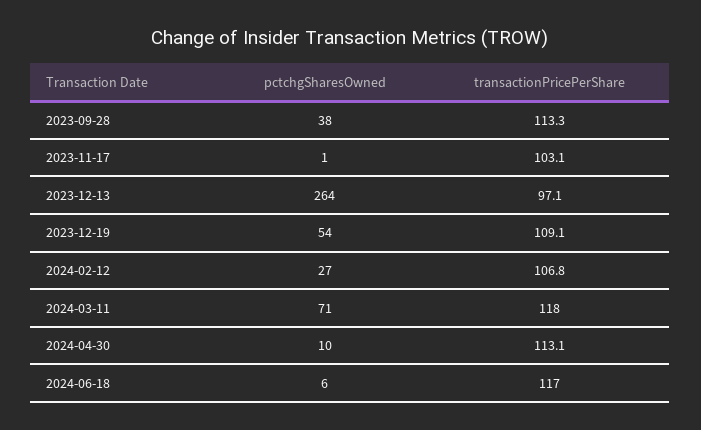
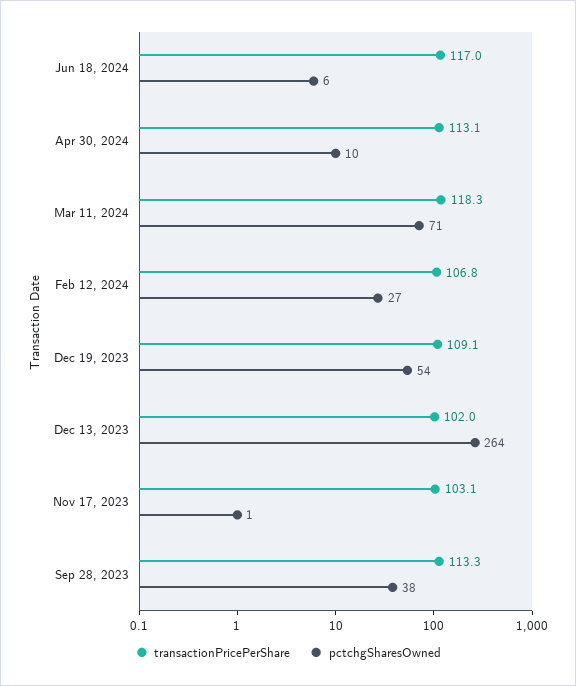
  {
    "pctchgSharesOwned": {
      "2023-09-28": 38,
      "2023-11-17": 1,
      "2023-12-13": 264,
      "2023-12-19": 54,
      "2024-02-12": 27,
      "2024-03-11": 71,
      "2024-04-30": 10,
      "2024-06-18": 6
    },
    "transactionPricePerShare": {
      "2023-09-28": 113.3,
      "2023-11-17": 103.1,
-     "2023-12-13": 97.1,
+     "2023-12-13": 102,
      "2023-12-19": 109.1,
      "2024-02-12": 106.8,
-     "2024-03-11": 118,
+     "2024-03-11": 118.3,
      "2024-04-30": 113.1,
      "2024-06-18": 117
    }
  }

